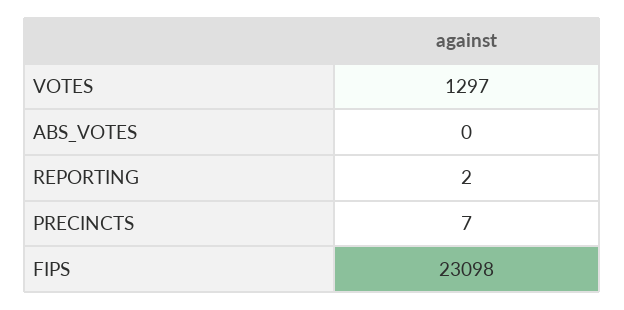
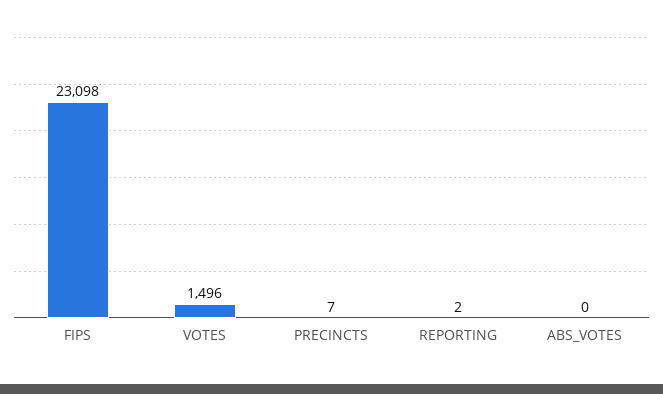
  {
-   "VOTES": 1297,
+   "VOTES": 1496,
    "ABS_VOTES": 0,
    "REPORTING": 2,
    "PRECINCTS": 7,
    "FIPS": 23098
  }

